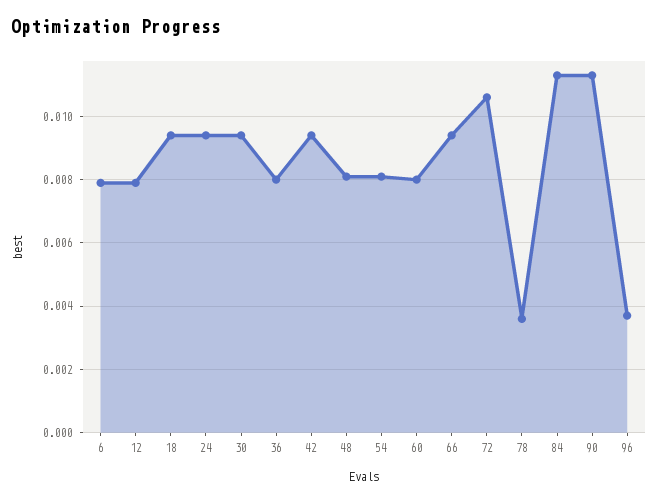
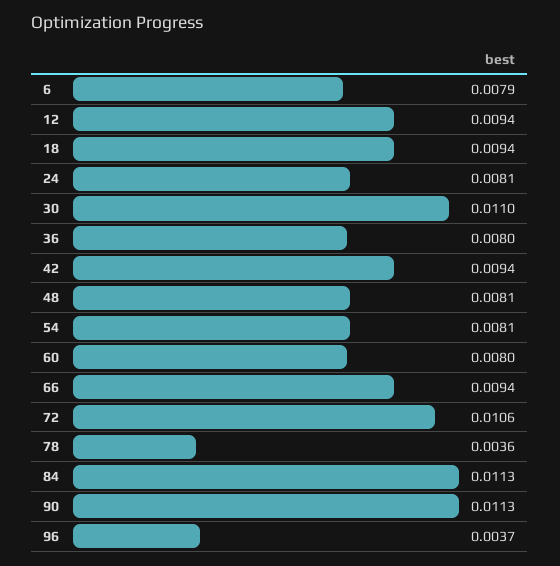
  {
    "6": 0.0079,
-   "12": 0.008,
+   "12": 0.0094,
    "18": 0.0094,
-   "24": 0.0095,
+   "24": 0.0081,
-   "30": 0.0095,
+   "30": 0.011,
    "36": 0.008,
    "42": 0.0094,
    "48": 0.0081,
    "54": 0.0081,
    "60": 0.008,
    "66": 0.0094,
    "72": 0.0106,
    "78": 0.0036,
    "84": 0.0113,
    "90": 0.0113,
    "96": 0.0037
  }

